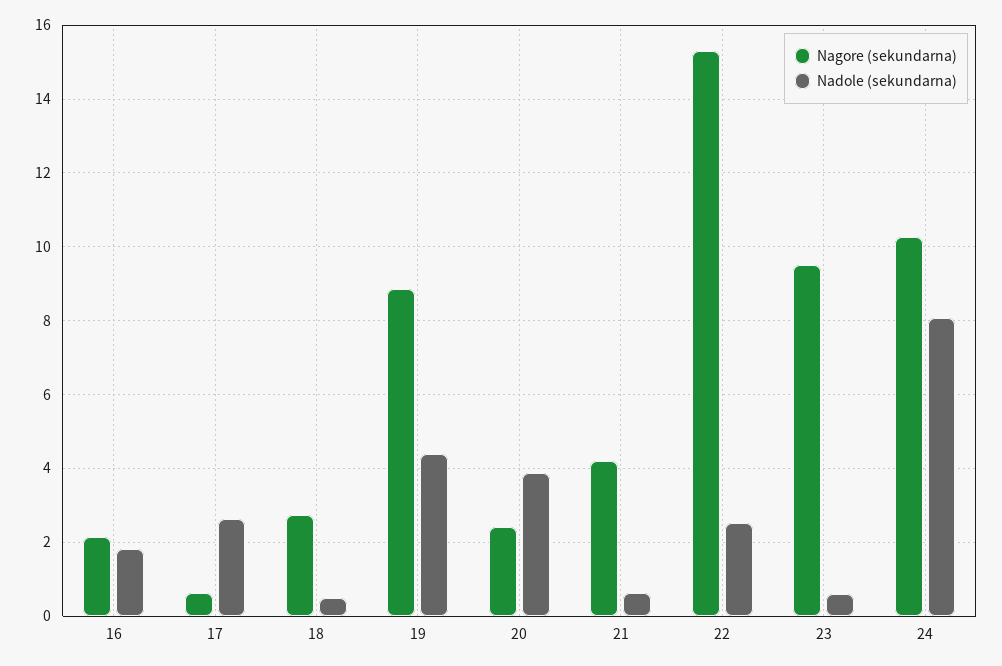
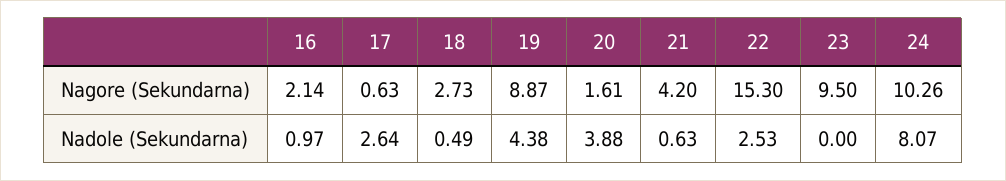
  {
    "Nagore (sekundarna)": {
      "16": 2.14,
      "17": 0.63,
      "18": 2.73,
      "19": 8.87,
-     "20": 2.4,
+     "20": 1.61,
      "21": 4.2,
      "22": 15.3,
      "23": 9.5,
      "24": 10.26
    },
    "Nadole (sekundarna)": {
-     "16": 1.8,
+     "16": 0.97,
      "17": 2.64,
      "18": 0.49,
      "19": 4.38,
      "20": 3.88,
      "21": 0.63,
      "22": 2.53,
-     "23": 0.6,
+     "23": 0,
      "24": 8.07
    }
  }

